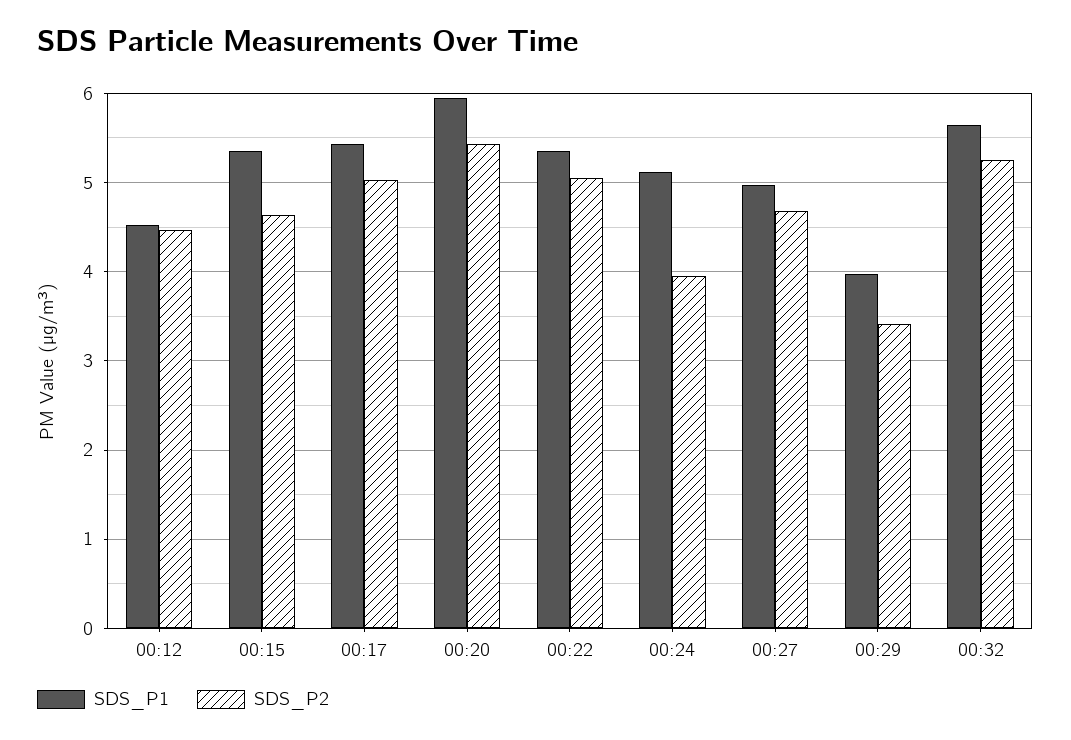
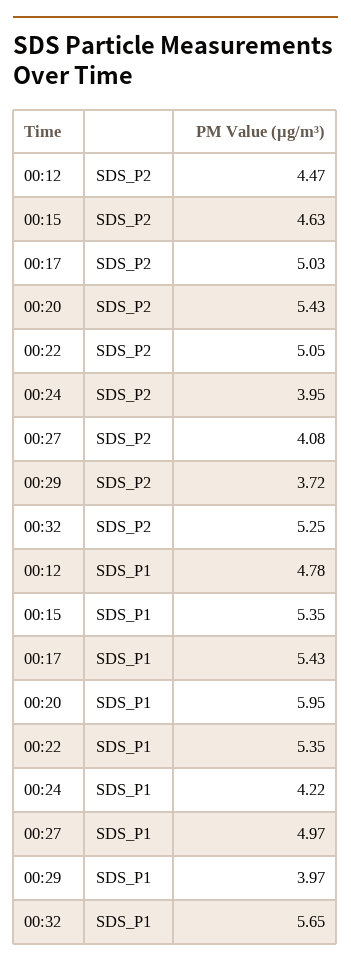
  {
    "SDS_P1": {
-     "00:12": 4.5,
+     "00:12": 4.78,
      "00:15": 5.35,
      "00:17": 5.43,
      "00:20": 5.95,
      "00:22": 5.35,
-     "00:24": 5.1,
+     "00:24": 4.22,
      "00:27": 4.97,
      "00:29": 3.97,
      "00:32": 5.65
    },
    "SDS_P2": {
      "00:12": 4.47,
      "00:15": 4.63,
      "00:17": 5.03,
      "00:20": 5.43,
      "00:22": 5.05,
      "00:24": 3.95,
-     "00:27": 4.7,
+     "00:27": 4.08,
-     "00:29": 3.4,
+     "00:29": 3.72,
      "00:32": 5.25
    }
  }

